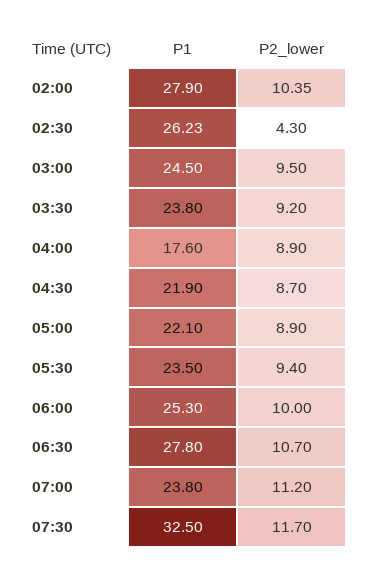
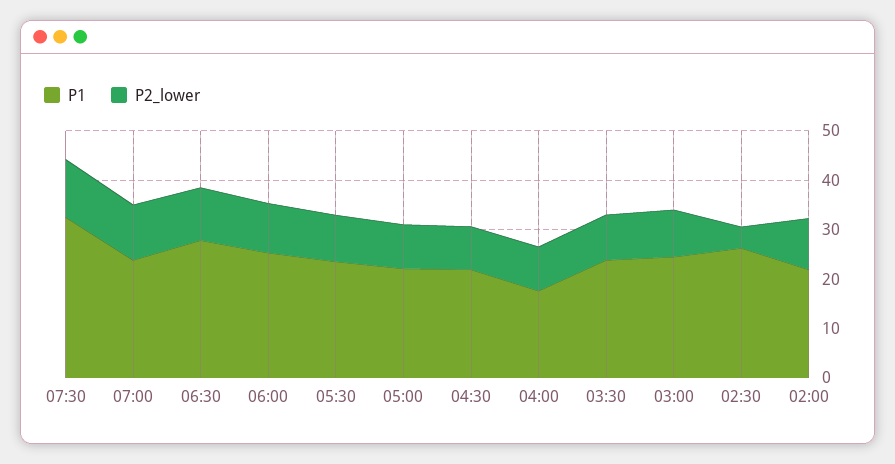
  {
    "P1": {
-     "02:00": 27.9,
+     "02:00": 22,
      "02:30": 26.23,
      "03:00": 24.5,
      "03:30": 23.8,
      "04:00": 17.6,
      "04:30": 21.9,
      "05:00": 22.1,
      "05:30": 23.5,
      "06:00": 25.3,
      "06:30": 27.8,
      "07:00": 23.8,
      "07:30": 32.5
    },
    "P2_lower": {
      "02:00": 10.35,
      "02:30": 4.3,
      "03:00": 9.5,
      "03:30": 9.2,
      "04:00": 8.9,
      "04:30": 8.7,
      "05:00": 8.9,
      "05:30": 9.4,
      "06:00": 10,
      "06:30": 10.7,
      "07:00": 11.2,
      "07:30": 11.7
    }
  }

